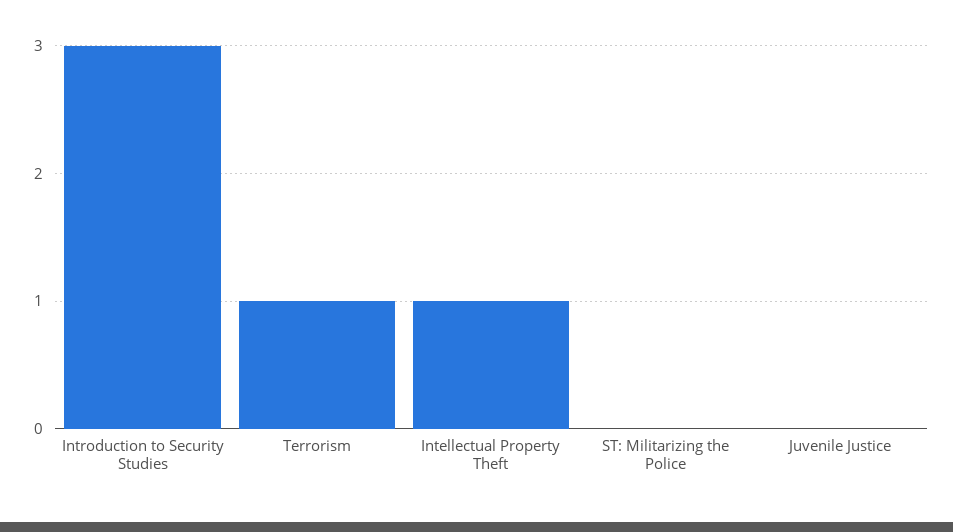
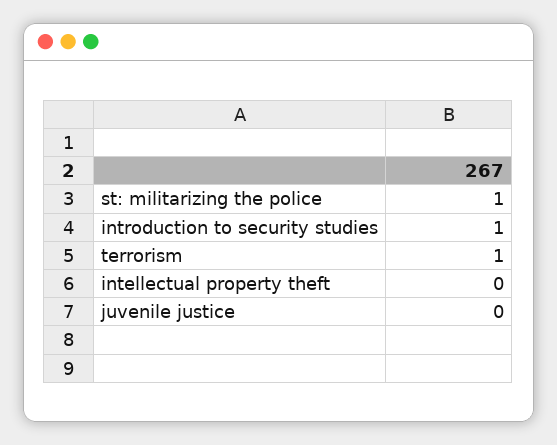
  {
-   "Introduction to Security Studies": 3,
+   "Introduction to Security Studies": 1,
    "Terrorism": 1,
-   "Intellectual Property Theft": 1,
+   "Intellectual Property Theft": 0,
-   "ST: Militarizing the Police": 0,
+   "ST: Militarizing the Police": 1,
    "Juvenile Justice": 0
  }

